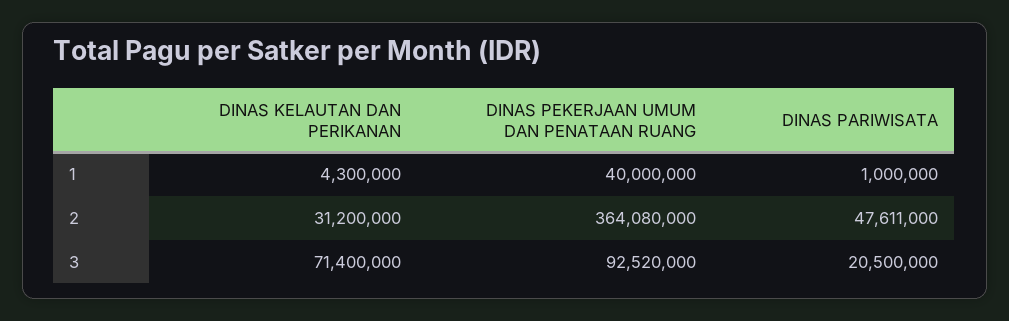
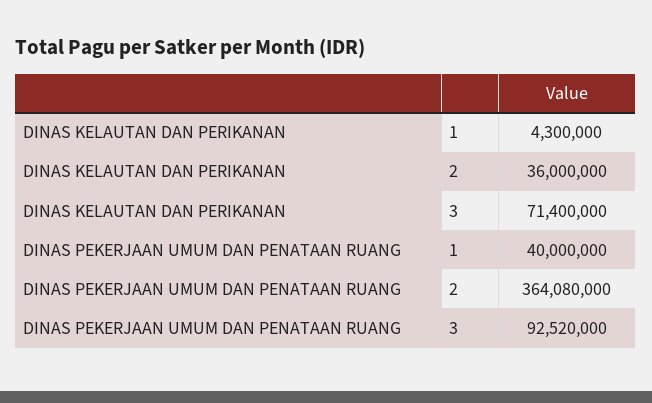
  {
    "DINAS KELAUTAN DAN PERIKANAN": {
      "1": 4300000,
-     "2": 31200000,
+     "2": 36000000,
      "3": 71400000
    },
    "DINAS PEKERJAAN UMUM DAN PENATAAN RUANG": {
      "1": 40000000,
      "2": 364080000,
      "3": 92520000
-   },
+   }
-   "DINAS PARIWISATA": {
-     "1": 1000000,
-     "2": 47611000,
-     "3": 20500000
-   }
  }

